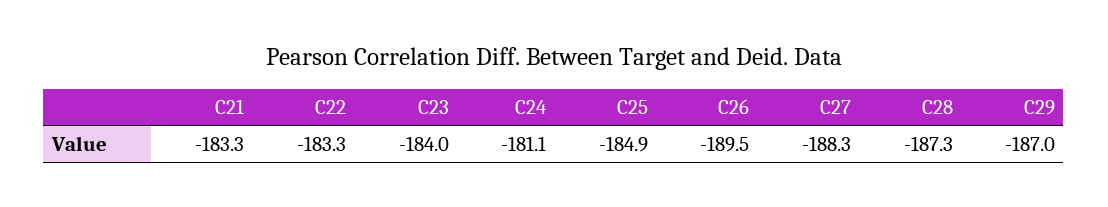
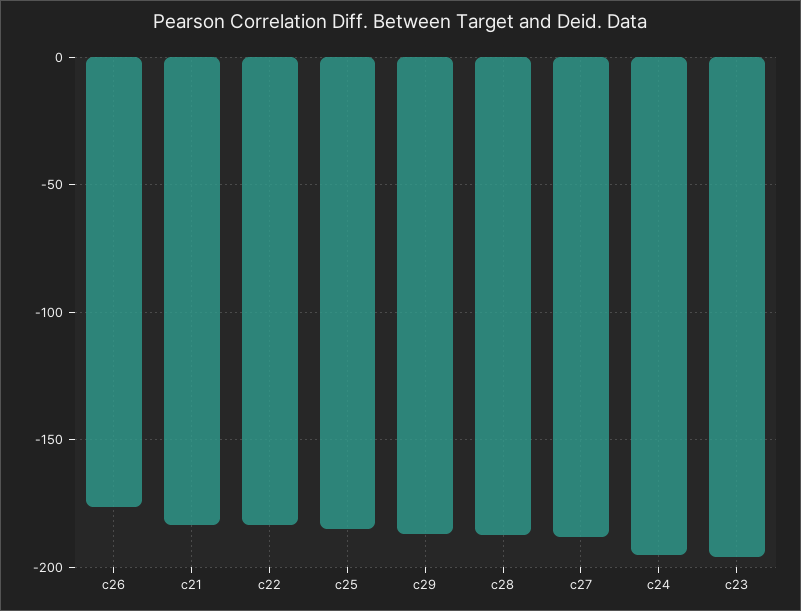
  {
    "C21": -183.3,
    "C22": -183.3,
-   "C23": -184,
+   "C23": -195,
-   "C24": -181.1,
+   "C24": -195,
    "C25": -184.9,
-   "C26": -189.5,
+   "C26": -175,
    "C27": -188.3,
    "C28": -187.3,
    "C29": -187
  }

